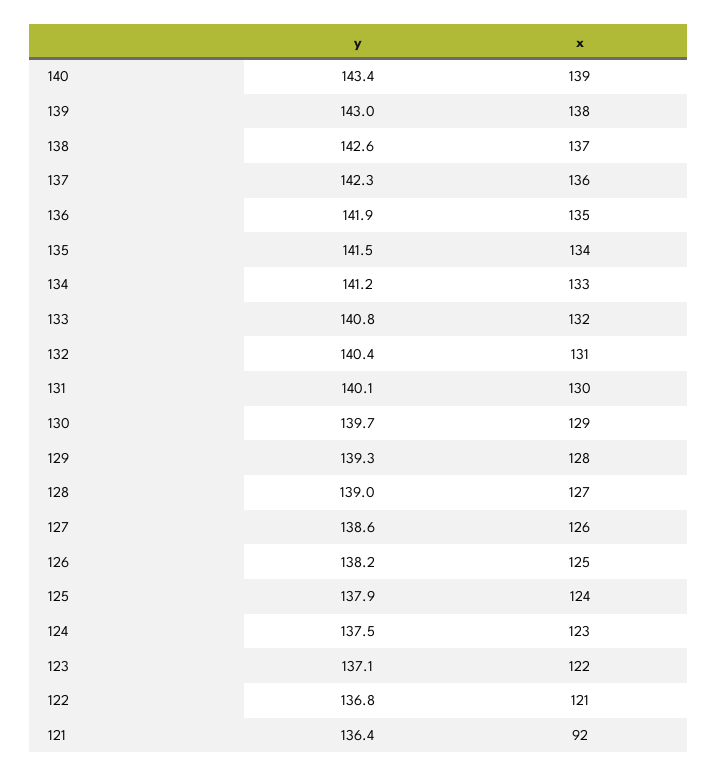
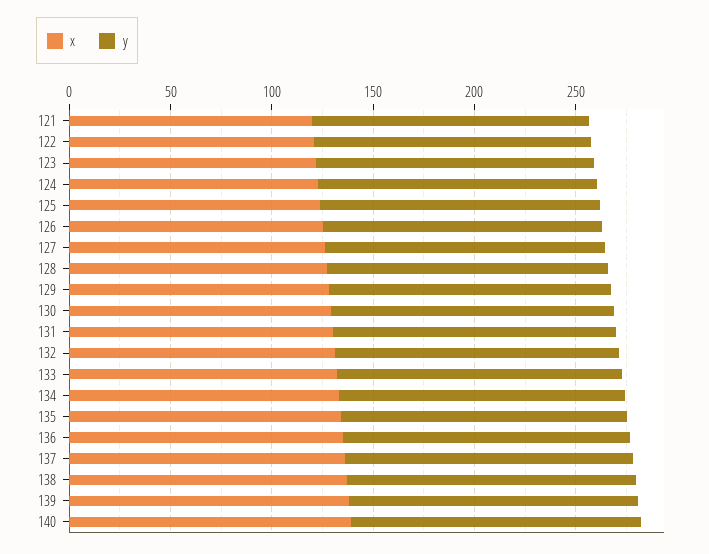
  {
    "y": {
      "140": 143.4,
      "139": 143,
      "138": 142.6,
      "137": 142.3,
      "136": 141.9,
      "135": 141.5,
      "134": 141.2,
      "133": 140.8,
      "132": 140.4,
      "131": 140.1,
      "130": 139.7,
      "129": 139.3,
      "128": 139,
      "127": 138.6,
      "126": 138.2,
      "125": 137.9,
      "124": 137.5,
      "123": 137.1,
      "122": 136.8,
      "121": 136.4
    },
    "x": {
      "140": 139,
      "139": 138,
      "138": 137,
      "137": 136,
      "136": 135,
      "135": 134,
      "134": 133,
      "133": 132,
      "132": 131,
      "131": 130,
      "130": 129,
      "129": 128,
      "128": 127,
      "127": 126,
      "126": 125,
      "125": 124,
      "124": 123,
      "123": 122,
      "122": 121,
-     "121": 92
+     "121": 120
    }
  }

